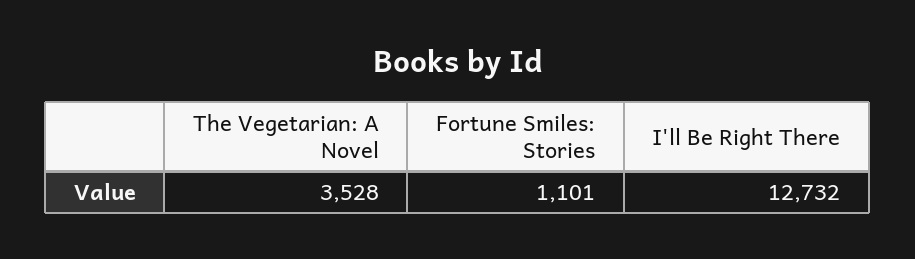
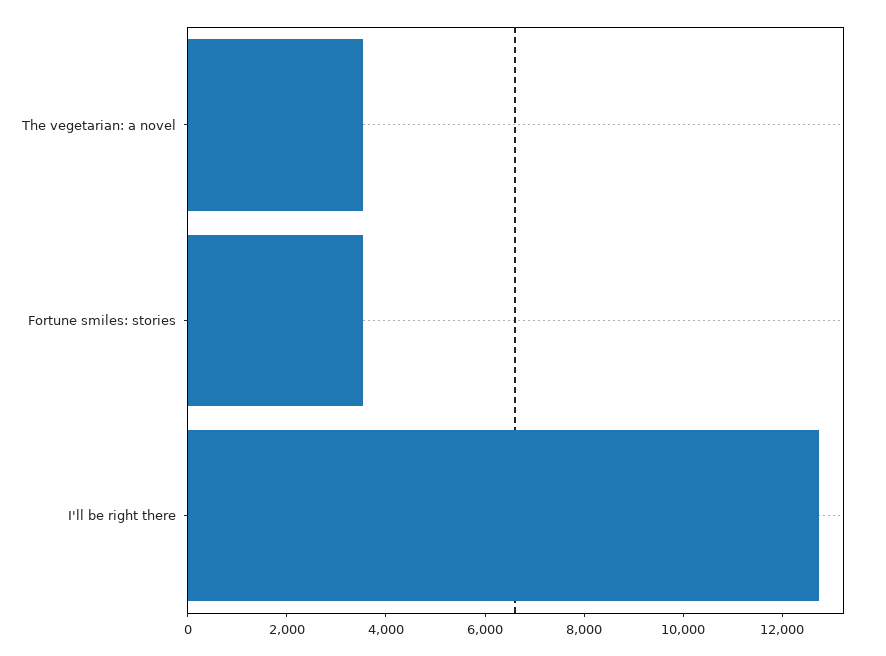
  {
    "The Vegetarian: A Novel": 3528,
-   "Fortune Smiles: Stories": 1101,
+   "Fortune Smiles: Stories": 3500,
    "I'll Be Right There": 12732
  }

